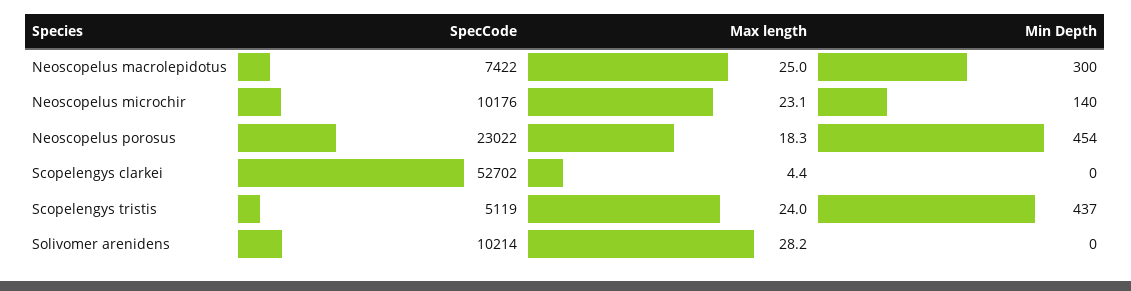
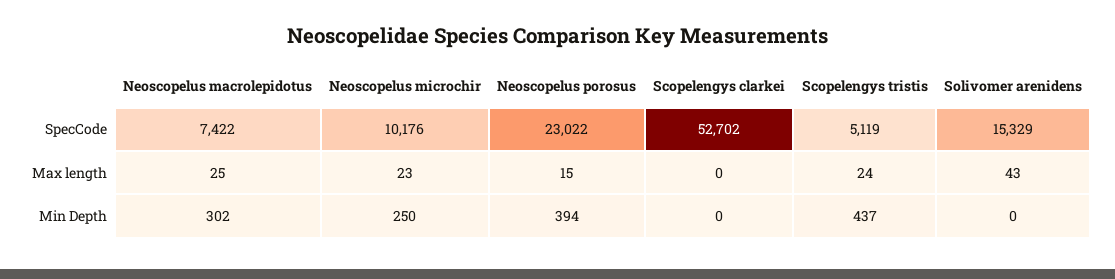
  {
    "SpecCode": {
      "Neoscopelus macrolepidotus": 7422,
      "Neoscopelus microchir": 10176,
      "Neoscopelus porosus": 23022,
      "Scopelengys clarkei": 52702,
      "Scopelengys tristis": 5119,
-     "Solivomer arenidens": 10214
+     "Solivomer arenidens": 15329
    },
    "Max length": {
      "Neoscopelus macrolepidotus": 25,
      "Neoscopelus microchir": 23.1,
-     "Neoscopelus porosus": 18.3,
+     "Neoscopelus porosus": 15,
-     "Scopelengys clarkei": 4.4,
+     "Scopelengys clarkei": 0,
      "Scopelengys tristis": 24,
-     "Solivomer arenidens": 28.2
+     "Solivomer arenidens": 43
    },
    "Min Depth": {
-     "Neoscopelus macrolepidotus": 300,
+     "Neoscopelus macrolepidotus": 302,
-     "Neoscopelus microchir": 140,
+     "Neoscopelus microchir": 250,
-     "Neoscopelus porosus": 454,
+     "Neoscopelus porosus": 394,
      "Scopelengys clarkei": 0,
      "Scopelengys tristis": 437,
      "Solivomer arenidens": 0
    }
  }

